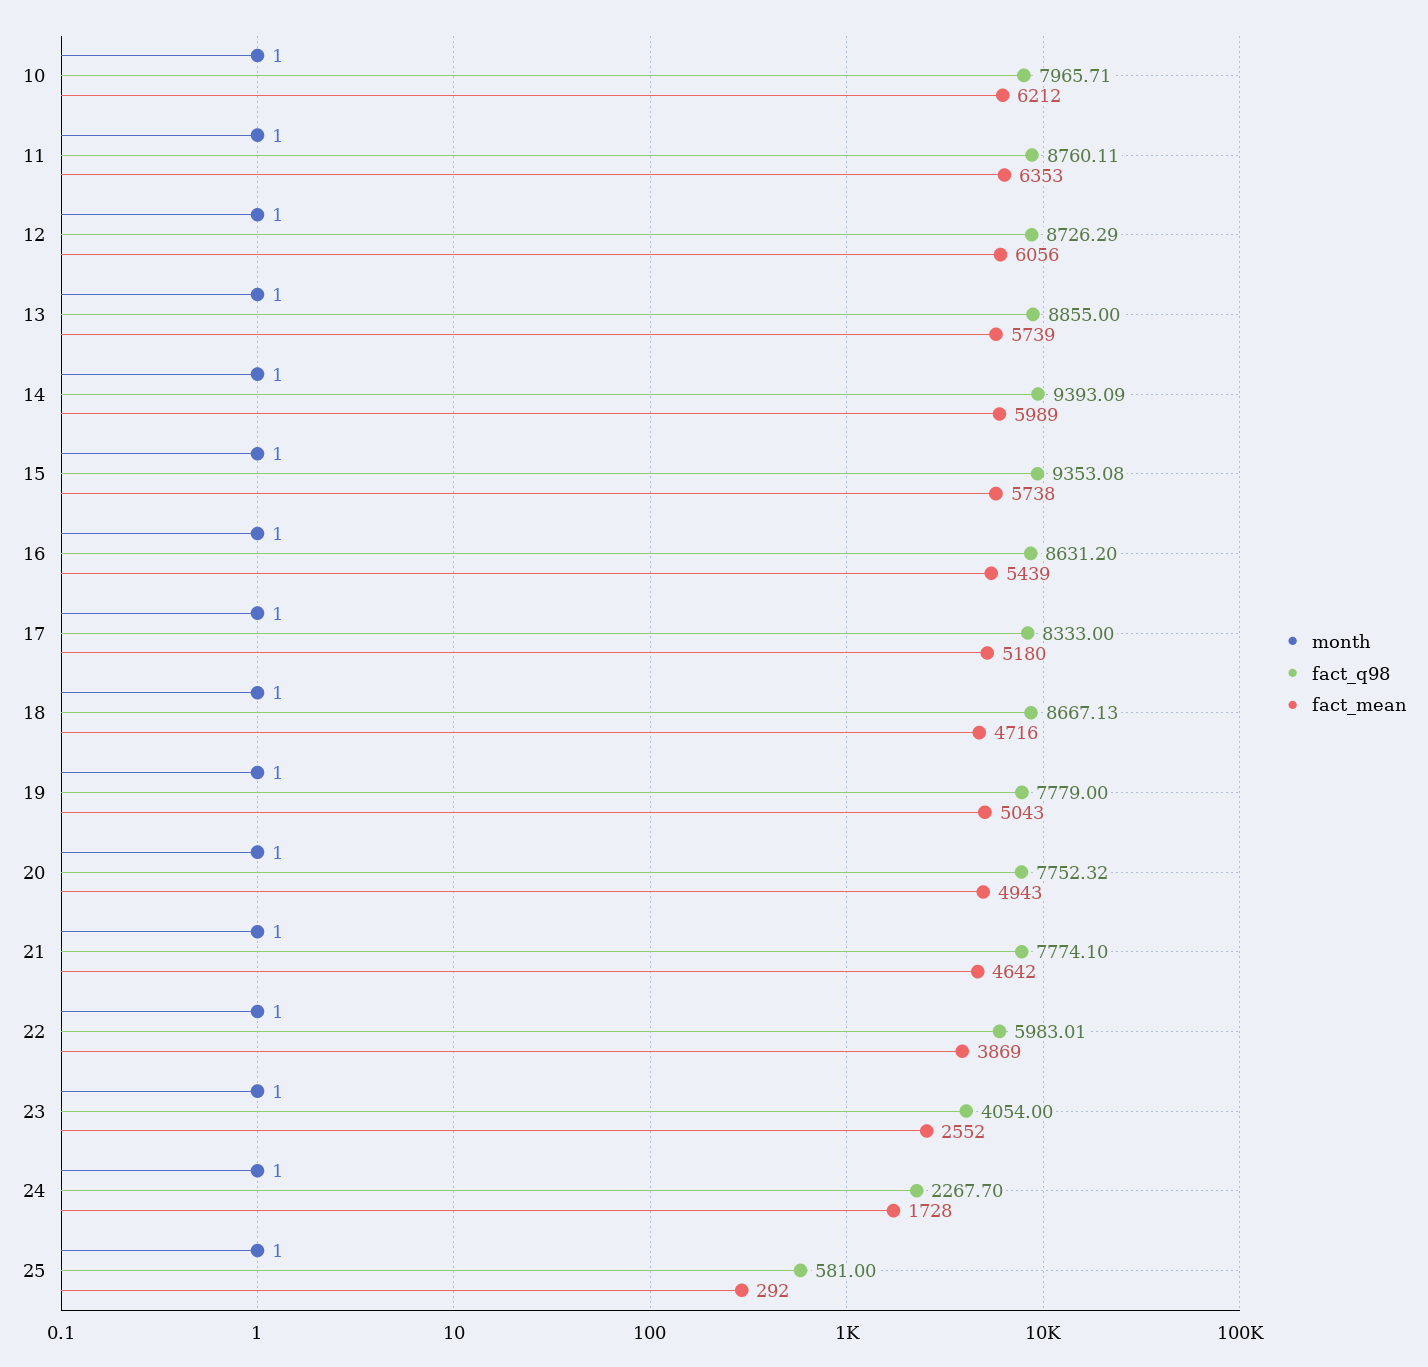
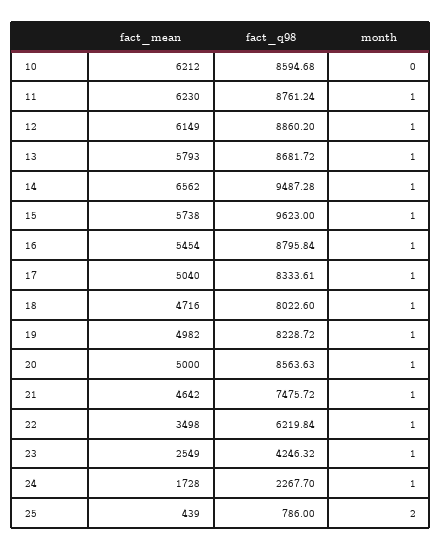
  {
    "month": {
-     "10": 1,
+     "10": 0,
      "11": 1,
      "12": 1,
      "13": 1,
      "14": 1,
      "15": 1,
      "16": 1,
      "17": 1,
      "18": 1,
      "19": 1,
      "20": 1,
      "21": 1,
      "22": 1,
      "23": 1,
      "24": 1,
-     "25": 1
+     "25": 2
    },
    "fact_q98": {
-     "10": 7965.71,
+     "10": 8594.68,
-     "11": 8760.11,
+     "11": 8761.24,
-     "12": 8726.29,
+     "12": 8860.2,
-     "13": 8855,
+     "13": 8681.72,
-     "14": 9393.09,
+     "14": 9487.28,
-     "15": 9353.08,
+     "15": 9623,
-     "16": 8631.2,
+     "16": 8795.84,
-     "17": 8333,
+     "17": 8333.61,
-     "18": 8667.13,
+     "18": 8022.6,
-     "19": 7779,
+     "19": 8228.72,
-     "20": 7752.32,
+     "20": 8563.63,
-     "21": 7774.1,
+     "21": 7475.72,
-     "22": 5983.01,
+     "22": 6219.84,
-     "23": 4054,
+     "23": 4246.32,
      "24": 2267.7,
-     "25": 581
+     "25": 786
    },
    "fact_mean": {
      "10": 6212,
-     "11": 6353,
+     "11": 6230,
-     "12": 6056,
+     "12": 6149,
-     "13": 5739,
+     "13": 5793,
-     "14": 5989,
+     "14": 6562,
      "15": 5738,
-     "16": 5439,
+     "16": 5454,
-     "17": 5180,
+     "17": 5040,
      "18": 4716,
-     "19": 5043,
+     "19": 4982,
-     "20": 4943,
+     "20": 5000,
      "21": 4642,
-     "22": 3869,
+     "22": 3498,
-     "23": 2552,
+     "23": 2549,
      "24": 1728,
-     "25": 292
+     "25": 439
    }
  }

